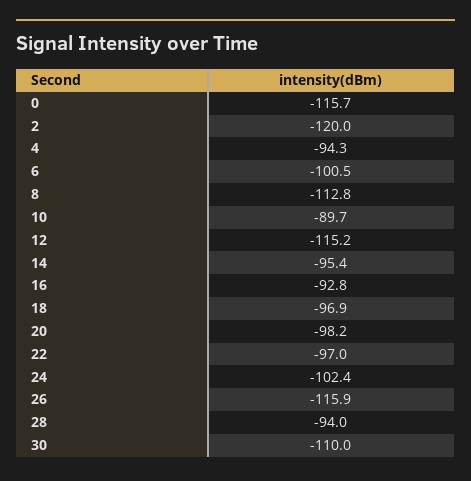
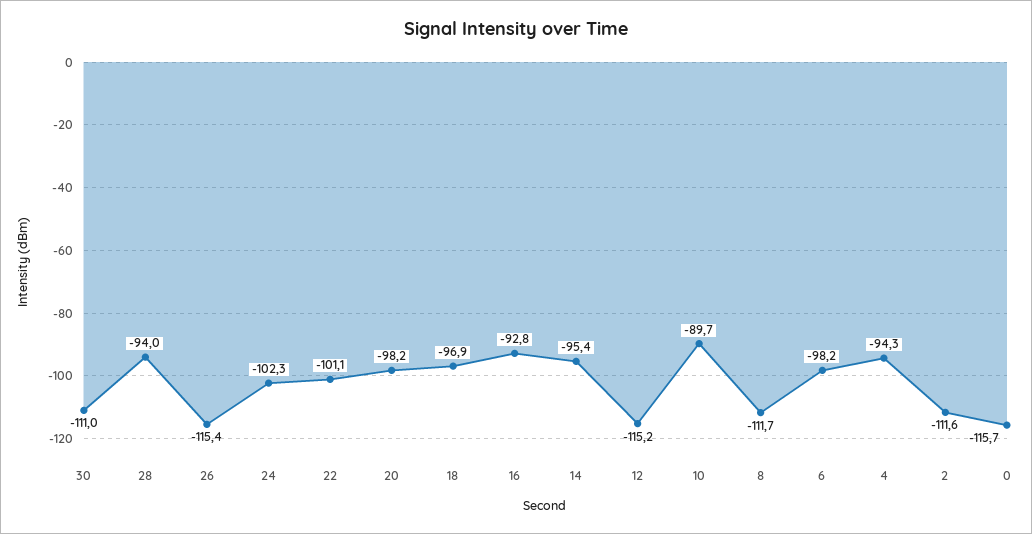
  {
    "0": -115.7,
-   "2": -120,
+   "2": -111.6,
    "4": -94.3,
-   "6": -100.5,
+   "6": -98.2,
-   "8": -112.8,
+   "8": -111.7,
    "10": -89.7,
    "12": -115.2,
    "14": -95.4,
    "16": -92.8,
    "18": -96.9,
    "20": -98.2,
-   "22": -97,
+   "22": -101.1,
-   "24": -102.4,
+   "24": -102.3,
-   "26": -115.9,
+   "26": -115.4,
    "28": -94,
-   "30": -110
+   "30": -111
  }

